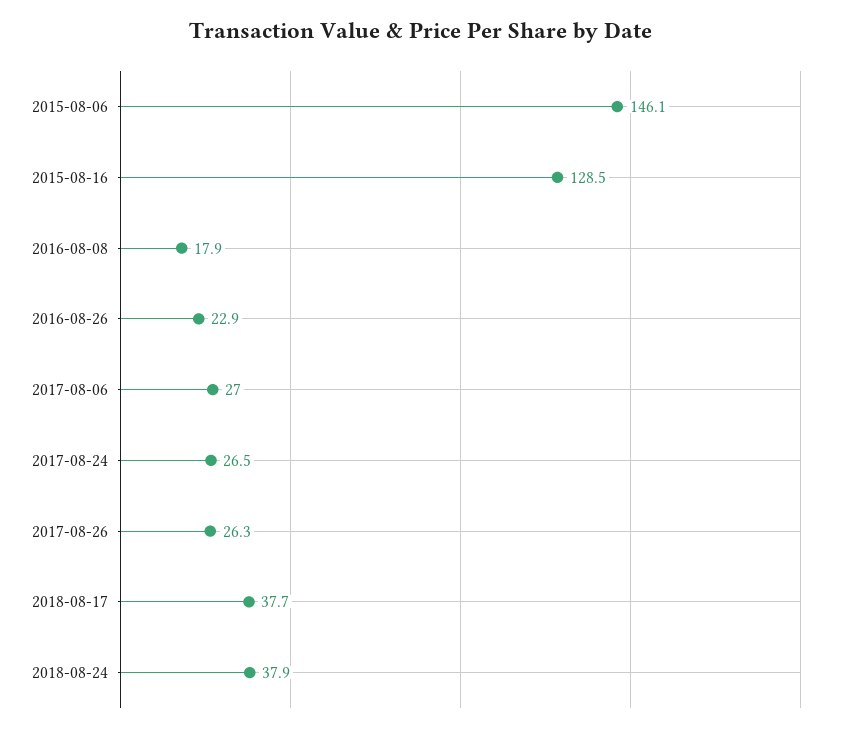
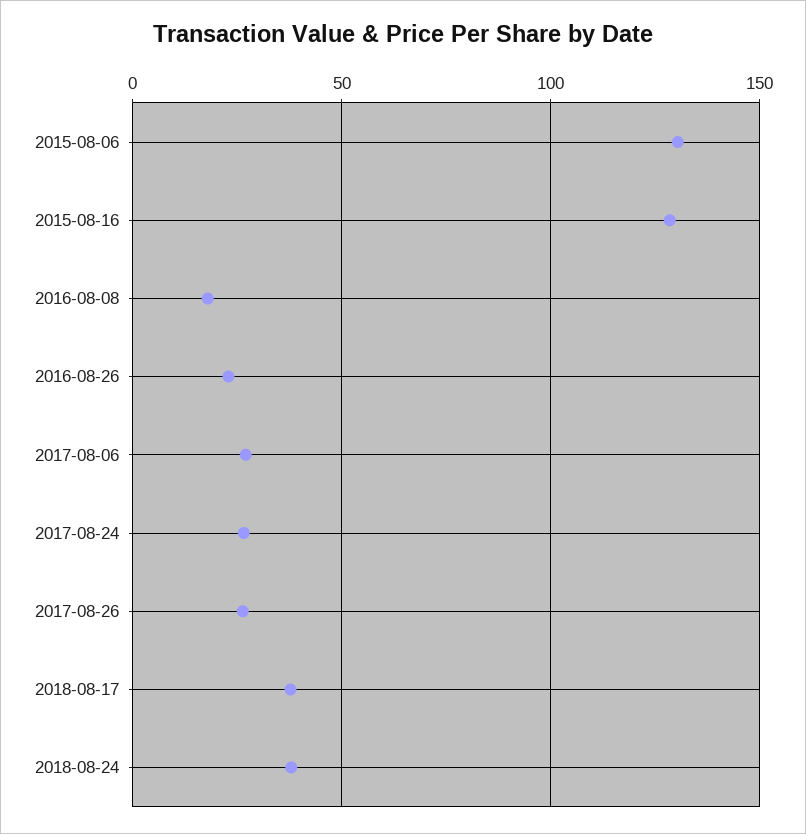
  {
-   "2015-08-06": 146.1,
+   "2015-08-06": 130,
    "2015-08-16": 128.5,
    "2016-08-08": 17.9,
    "2016-08-26": 22.9,
    "2017-08-06": 27,
    "2017-08-24": 26.5,
    "2017-08-26": 26.3,
    "2018-08-17": 37.7,
    "2018-08-24": 37.9
  }

